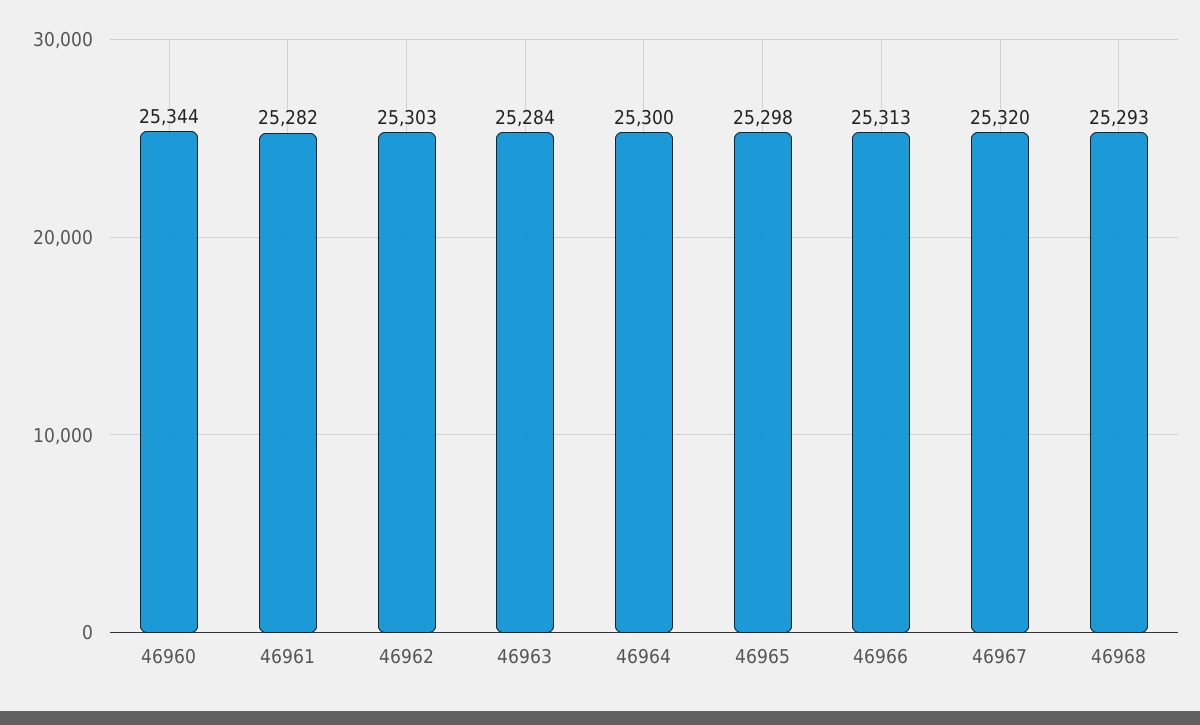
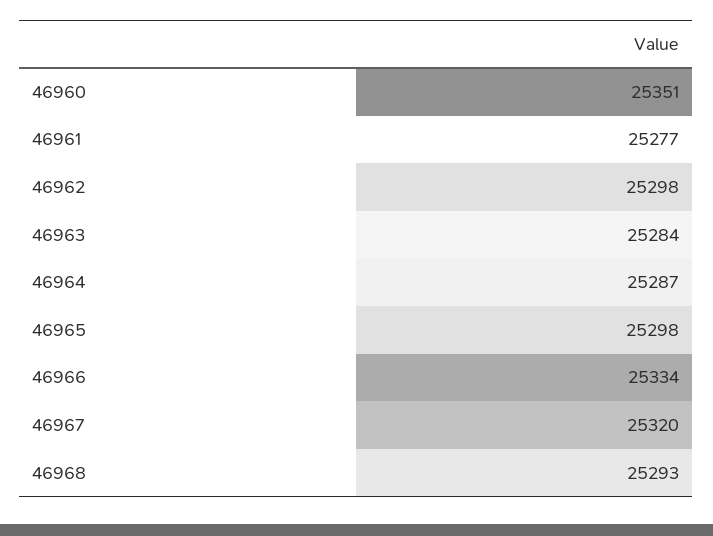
  {
-   "46960": 25344,
+   "46960": 25351,
-   "46961": 25282,
+   "46961": 25277,
-   "46962": 25303,
+   "46962": 25298,
    "46963": 25284,
-   "46964": 25300,
+   "46964": 25287,
    "46965": 25298,
-   "46966": 25313,
+   "46966": 25334,
    "46967": 25320,
    "46968": 25293
  }

